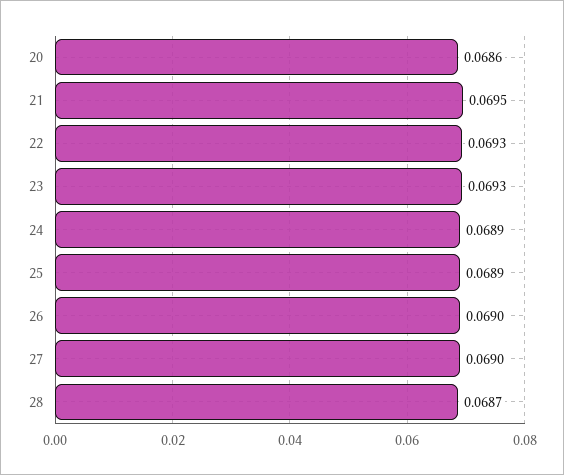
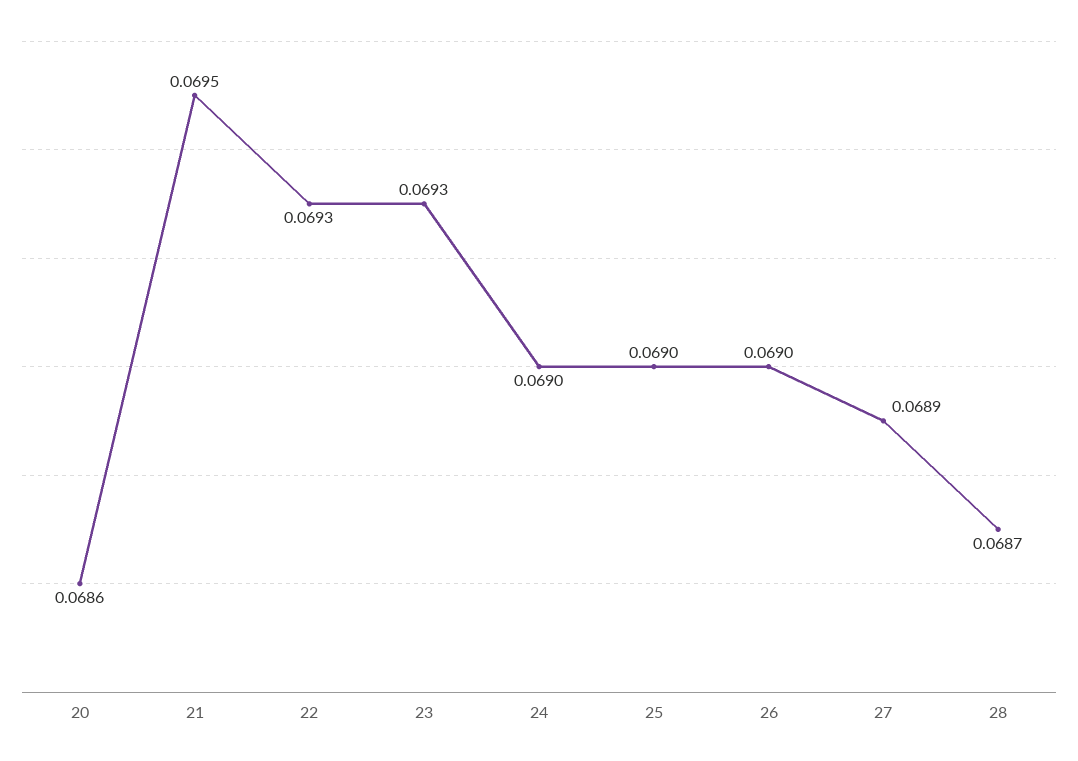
  {
    "20": 0.0686,
    "21": 0.0695,
    "22": 0.0693,
    "23": 0.0693,
-   "24": 0.0689,
+   "24": 0.069,
-   "25": 0.0689,
+   "25": 0.069,
    "26": 0.069,
-   "27": 0.069,
+   "27": 0.0689,
    "28": 0.0687
  }

